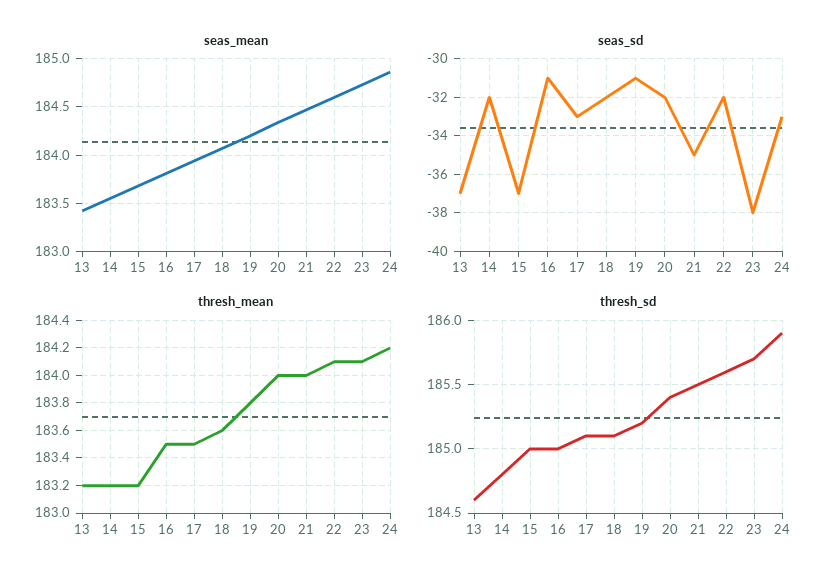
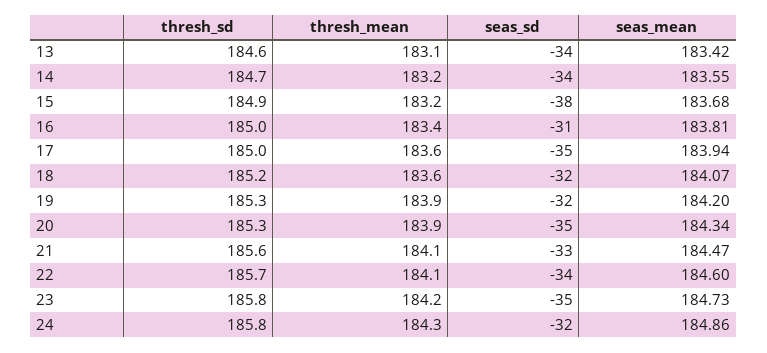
  {
    "seas_mean": {
      "13": 183.42,
      "14": 183.55,
      "15": 183.68,
      "16": 183.81,
      "17": 183.94,
      "18": 184.07,
      "19": 184.2,
      "20": 184.34,
      "21": 184.47,
      "22": 184.6,
      "23": 184.73,
      "24": 184.86
    },
    "seas_sd": {
-     "13": -37,
+     "13": -34,
-     "14": -32,
+     "14": -34,
-     "15": -37,
+     "15": -38,
      "16": -31,
-     "17": -33,
+     "17": -35,
      "18": -32,
-     "19": -31,
+     "19": -32,
-     "20": -32,
+     "20": -35,
-     "21": -35,
+     "21": -33,
-     "22": -32,
+     "22": -34,
-     "23": -38,
+     "23": -35,
-     "24": -33
+     "24": -32
    },
    "thresh_mean": {
-     "13": 183.2,
+     "13": 183.1,
      "14": 183.2,
      "15": 183.2,
-     "16": 183.5,
+     "16": 183.4,
-     "17": 183.5,
+     "17": 183.6,
      "18": 183.6,
-     "19": 183.8,
+     "19": 183.9,
-     "20": 184,
+     "20": 183.9,
-     "21": 184,
+     "21": 184.1,
      "22": 184.1,
-     "23": 184.1,
+     "23": 184.2,
-     "24": 184.2
+     "24": 184.3
    },
    "thresh_sd": {
      "13": 184.6,
-     "14": 184.8,
+     "14": 184.7,
-     "15": 185,
+     "15": 184.9,
      "16": 185,
-     "17": 185.1,
+     "17": 185,
-     "18": 185.1,
+     "18": 185.2,
-     "19": 185.2,
+     "19": 185.3,
-     "20": 185.4,
+     "20": 185.3,
-     "21": 185.5,
+     "21": 185.6,
-     "22": 185.6,
+     "22": 185.7,
-     "23": 185.7,
+     "23": 185.8,
-     "24": 185.9
+     "24": 185.8
    }
  }

